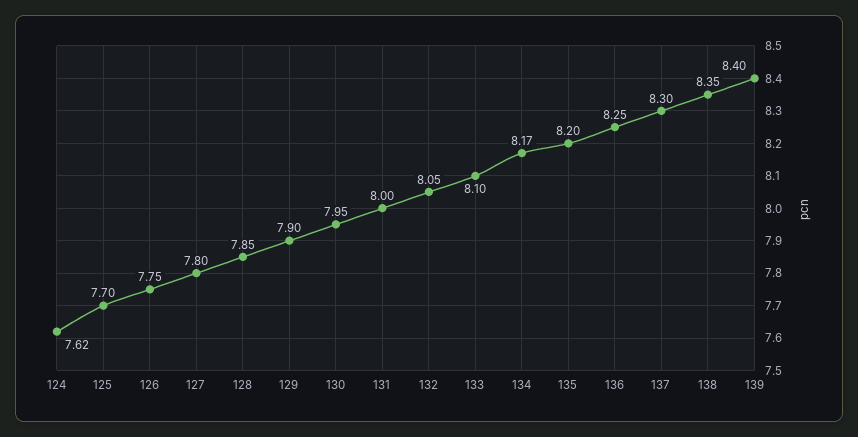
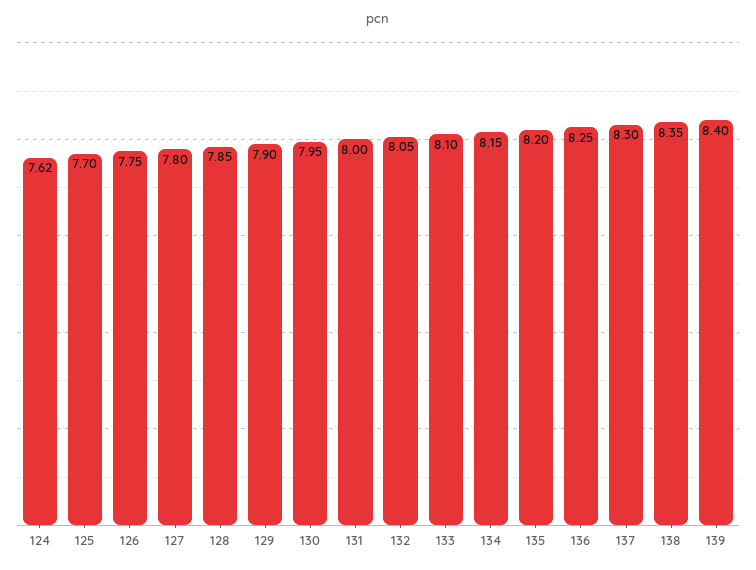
  {
    "124": 7.62,
    "125": 7.7,
    "126": 7.75,
    "127": 7.8,
    "128": 7.85,
    "129": 7.9,
    "130": 7.95,
    "131": 8,
    "132": 8.05,
    "133": 8.1,
-   "134": 8.17,
+   "134": 8.15,
    "135": 8.2,
    "136": 8.25,
    "137": 8.3,
    "138": 8.35,
    "139": 8.4
  }

